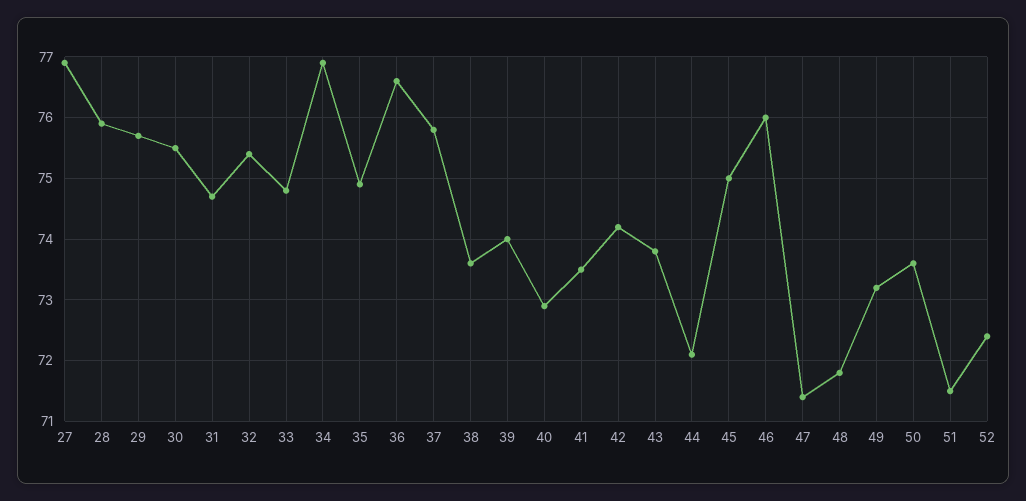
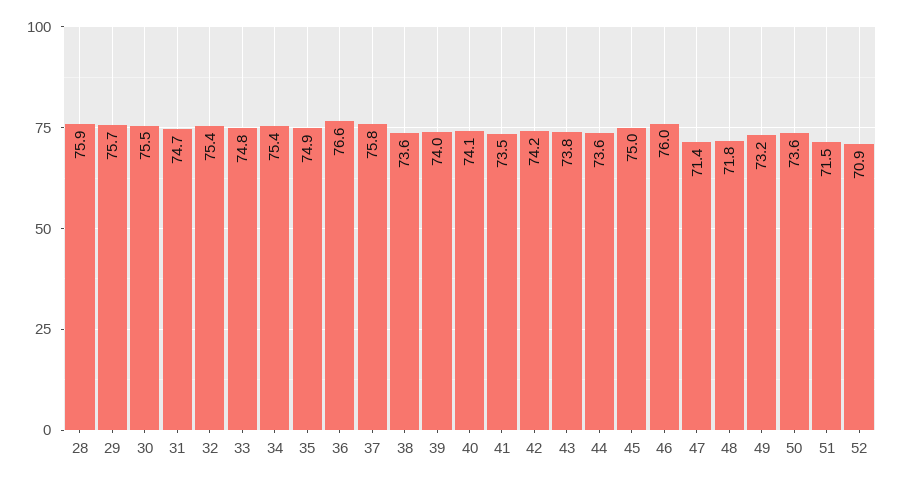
  {
-   "27": 76.9,
    "28": 75.9,
    "29": 75.7,
    "30": 75.5,
    "31": 74.7,
    "32": 75.4,
    "33": 74.8,
-   "34": 76.9,
+   "34": 75.4,
    "35": 74.9,
    "36": 76.6,
    "37": 75.8,
    "38": 73.6,
    "39": 74,
-   "40": 72.9,
+   "40": 74.1,
    "41": 73.5,
    "42": 74.2,
    "43": 73.8,
-   "44": 72.1,
+   "44": 73.6,
    "45": 75,
    "46": 76,
    "47": 71.4,
    "48": 71.8,
    "49": 73.2,
    "50": 73.6,
    "51": 71.5,
-   "52": 72.4
+   "52": 70.9
  }

